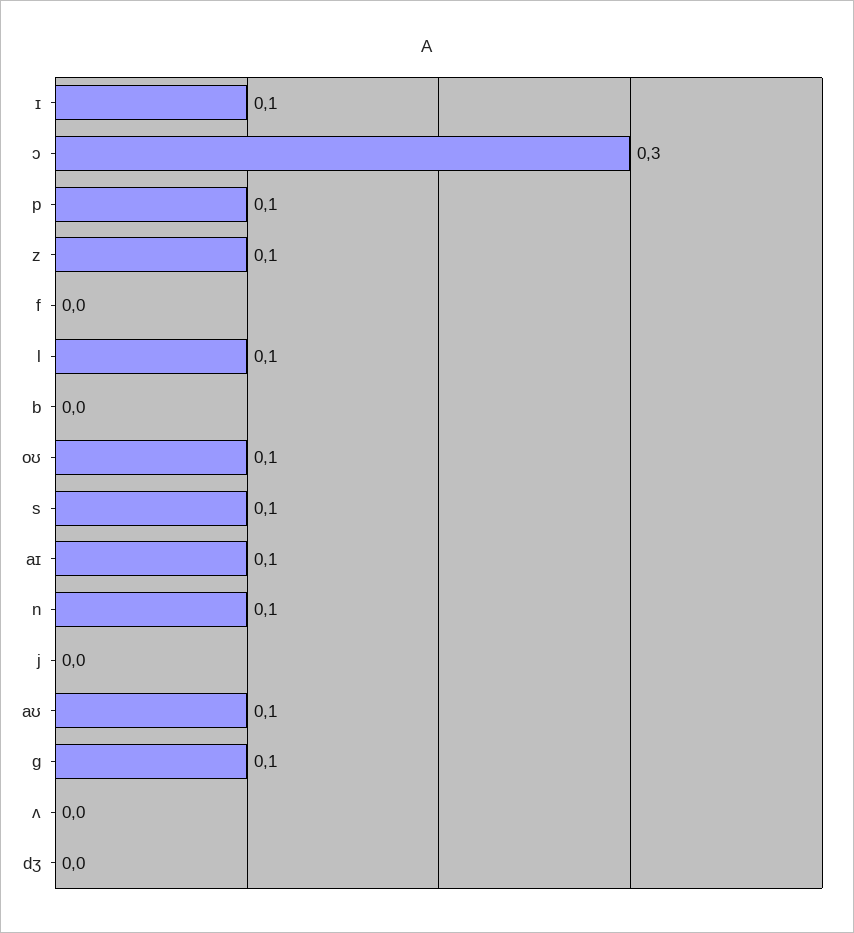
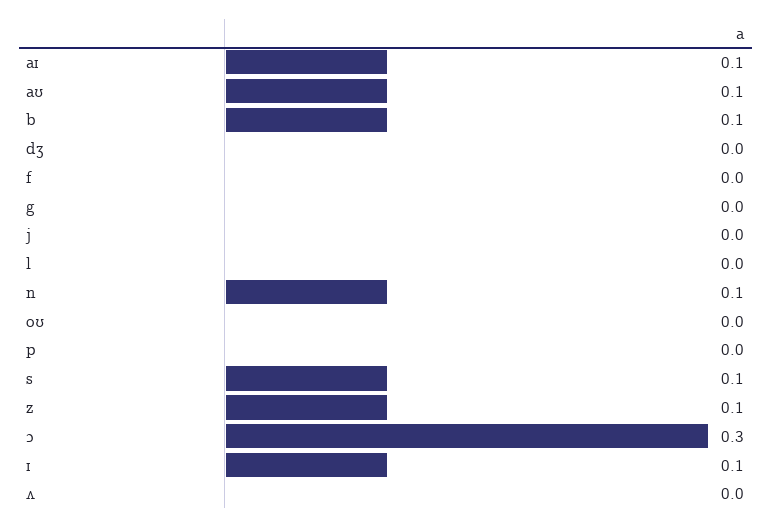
  {
    "ɪ": 0.1,
    "ɔ": 0.3,
-   "p": 0.1,
+   "p": 0,
    "z": 0.1,
    "f": 0,
-   "l": 0.1,
+   "l": 0,
-   "b": 0,
+   "b": 0.1,
-   "oʊ": 0.1,
+   "oʊ": 0,
    "s": 0.1,
    "aɪ": 0.1,
    "n": 0.1,
    "j": 0,
    "aʊ": 0.1,
-   "g": 0.1,
+   "g": 0,
    "ʌ": 0,
    "dʒ": 0
  }

